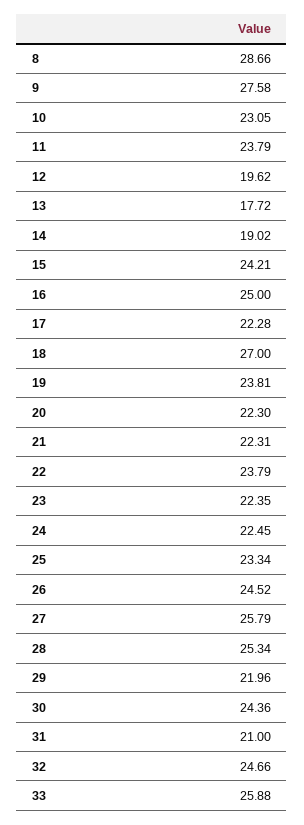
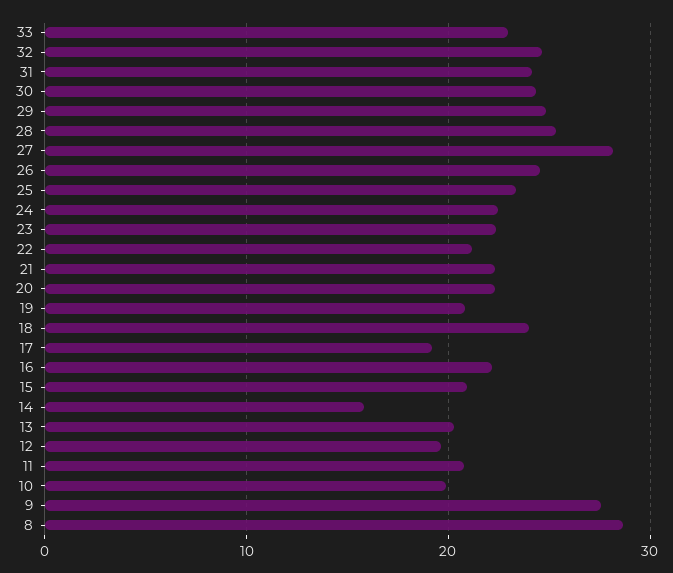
  {
    "8": 28.66,
    "9": 27.58,
-   "10": 23.05,
+   "10": 20,
-   "11": 23.79,
+   "11": 21,
    "12": 19.62,
-   "13": 17.72,
+   "13": 20,
-   "14": 19.02,
+   "14": 16,
-   "15": 24.21,
+   "15": 21,
-   "16": 25,
+   "16": 22,
-   "17": 22.28,
+   "17": 19,
-   "18": 27,
+   "18": 24,
-   "19": 23.81,
+   "19": 21,
    "20": 22.3,
    "21": 22.31,
-   "22": 23.79,
+   "22": 21,
    "23": 22.35,
    "24": 22.45,
    "25": 23.34,
    "26": 24.52,
-   "27": 25.79,
+   "27": 28,
    "28": 25.34,
-   "29": 21.96,
+   "29": 25,
    "30": 24.36,
-   "31": 21,
+   "31": 24,
    "32": 24.66,
-   "33": 25.88
+   "33": 23
  }

